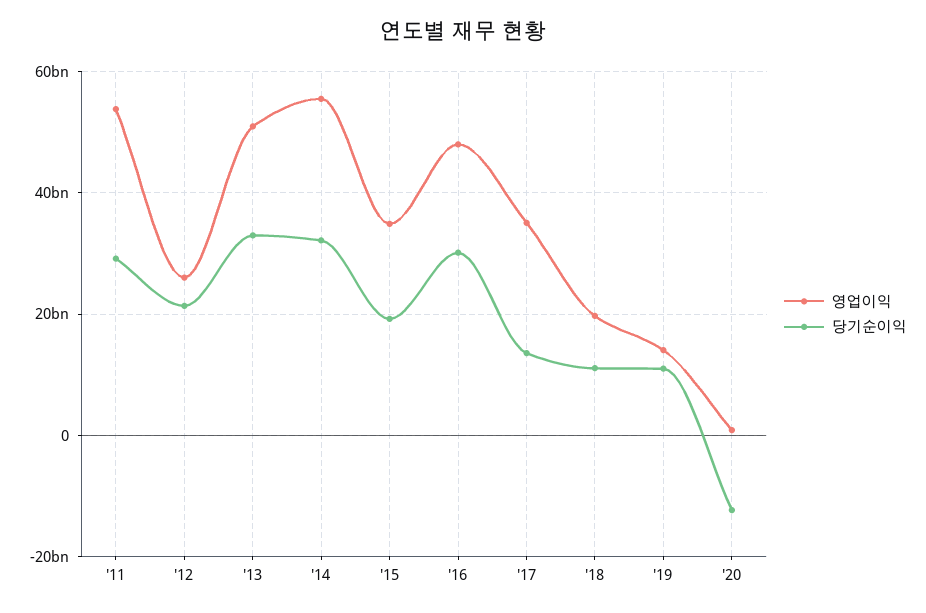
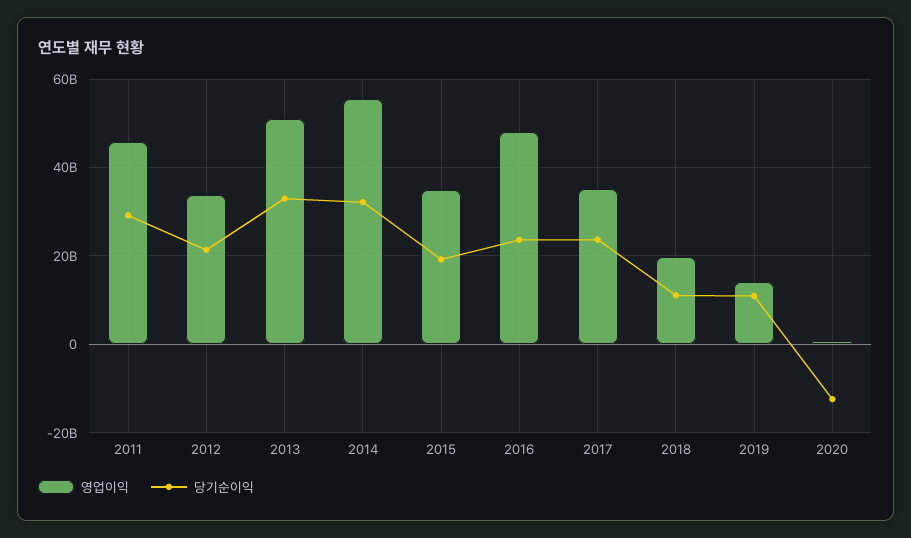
  {
    "영업이익": {
-     "'11": 54000000000,
+     "'11": 46000000000,
-     "'12": 26000000000,
+     "'12": 34000000000,
      "'13": 50000000000,
      "'14": 56000000000,
      "'15": 34000000000,
      "'16": 48000000000,
      "'17": 36000000000,
      "'18": 20000000000,
      "'19": 14000000000,
      "'20": 0
    },
    "당기순이익": {
      "'11": 30000000000,
      "'12": 22000000000,
      "'13": 34000000000,
      "'14": 32000000000,
      "'15": 20000000000,
-     "'16": 30000000000,
+     "'16": 24000000000,
-     "'17": 14000000000,
+     "'17": 24000000000,
      "'18": 12000000000,
      "'19": 10000000000,
      "'20": -12000000000
    }
  }

